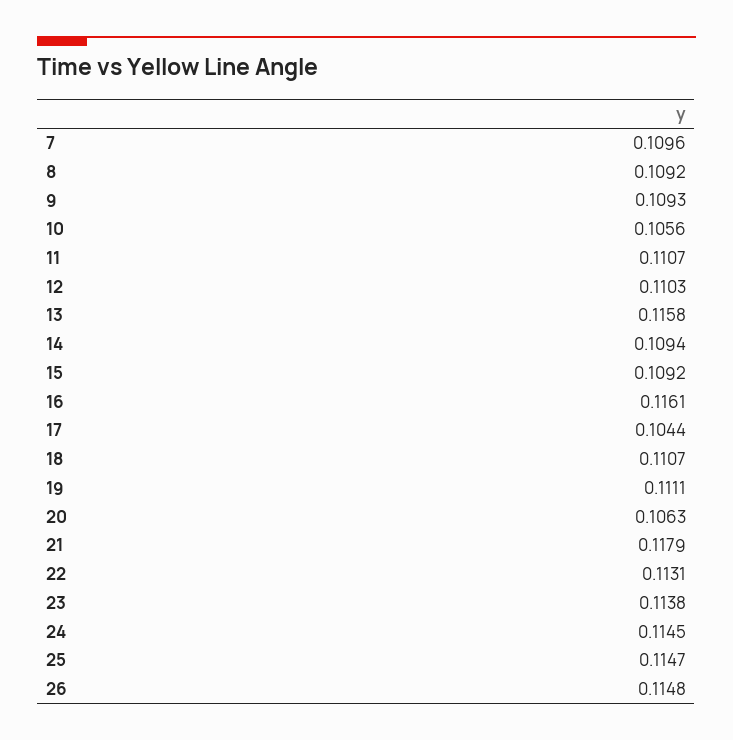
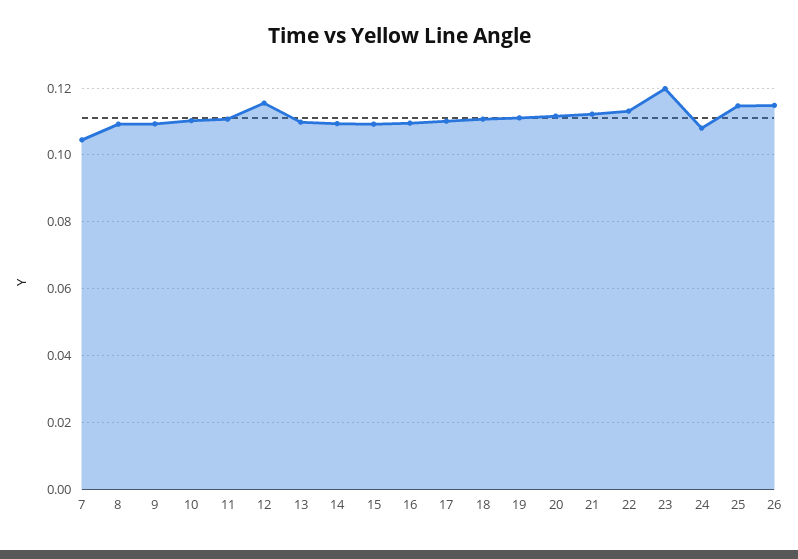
  {
-   "7": 0.1096,
+   "7": 0.104,
    "8": 0.1092,
    "9": 0.1093,
-   "10": 0.1056,
+   "10": 0.11,
    "11": 0.1107,
-   "12": 0.1103,
+   "12": 0.116,
-   "13": 0.1158,
+   "13": 0.11,
    "14": 0.1094,
    "15": 0.1092,
-   "16": 0.1161,
+   "16": 0.11,
-   "17": 0.1044,
+   "17": 0.11,
    "18": 0.1107,
    "19": 0.1111,
-   "20": 0.1063,
+   "20": 0.112,
-   "21": 0.1179,
+   "21": 0.112,
    "22": 0.1131,
-   "23": 0.1138,
+   "23": 0.12,
-   "24": 0.1145,
+   "24": 0.108,
    "25": 0.1147,
    "26": 0.1148
  }

